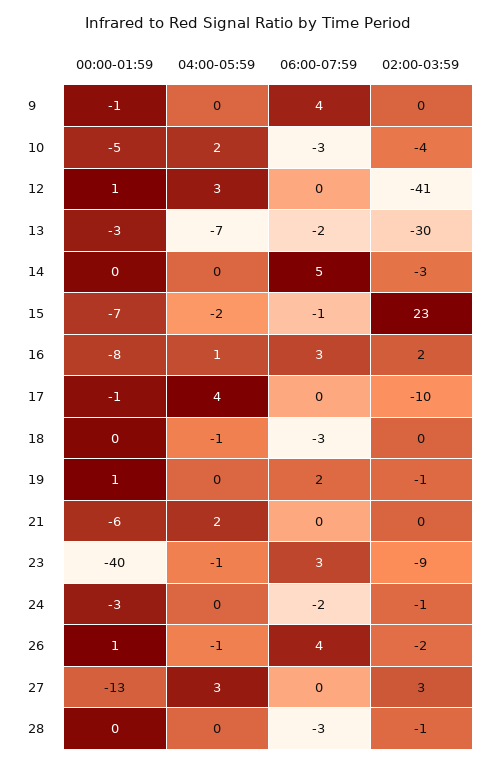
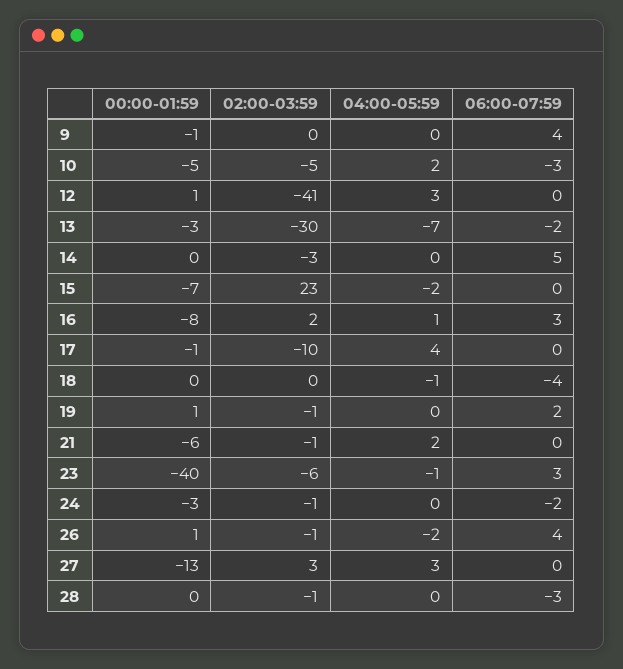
  {
    "00:00-01:59": {
      "9": -1,
      "10": -5,
      "12": 1,
      "13": -3,
      "14": 0,
      "15": -7,
      "16": -8,
      "17": -1,
      "18": 0,
      "19": 1,
      "21": -6,
      "23": -40,
      "24": -3,
      "26": 1,
      "27": -13,
      "28": 0
    },
    "04:00-05:59": {
      "9": 0,
      "10": 2,
      "12": 3,
      "13": -7,
      "14": 0,
      "15": -2,
      "16": 1,
      "17": 4,
      "18": -1,
      "19": 0,
      "21": 2,
      "23": -1,
      "24": 0,
-     "26": -1,
+     "26": -2,
      "27": 3,
      "28": 0
    },
    "06:00-07:59": {
      "9": 4,
      "10": -3,
      "12": 0,
      "13": -2,
      "14": 5,
-     "15": -1,
+     "15": 0,
      "16": 3,
      "17": 0,
-     "18": -3,
+     "18": -4,
      "19": 2,
      "21": 0,
      "23": 3,
      "24": -2,
      "26": 4,
      "27": 0,
      "28": -3
    },
    "02:00-03:59": {
      "9": 0,
-     "10": -4,
+     "10": -5,
      "12": -41,
      "13": -30,
      "14": -3,
      "15": 23,
      "16": 2,
      "17": -10,
      "18": 0,
      "19": -1,
-     "21": 0,
+     "21": -1,
-     "23": -9,
+     "23": -6,
      "24": -1,
-     "26": -2,
+     "26": -1,
      "27": 3,
      "28": -1
    }
  }

